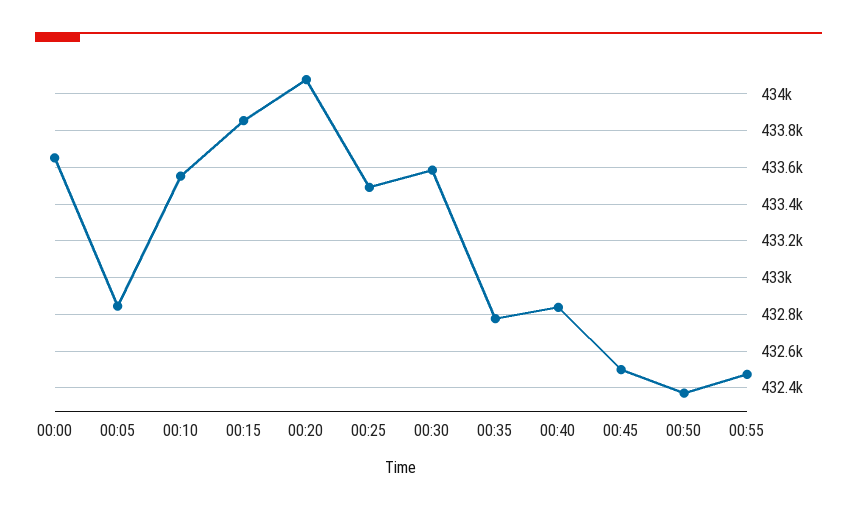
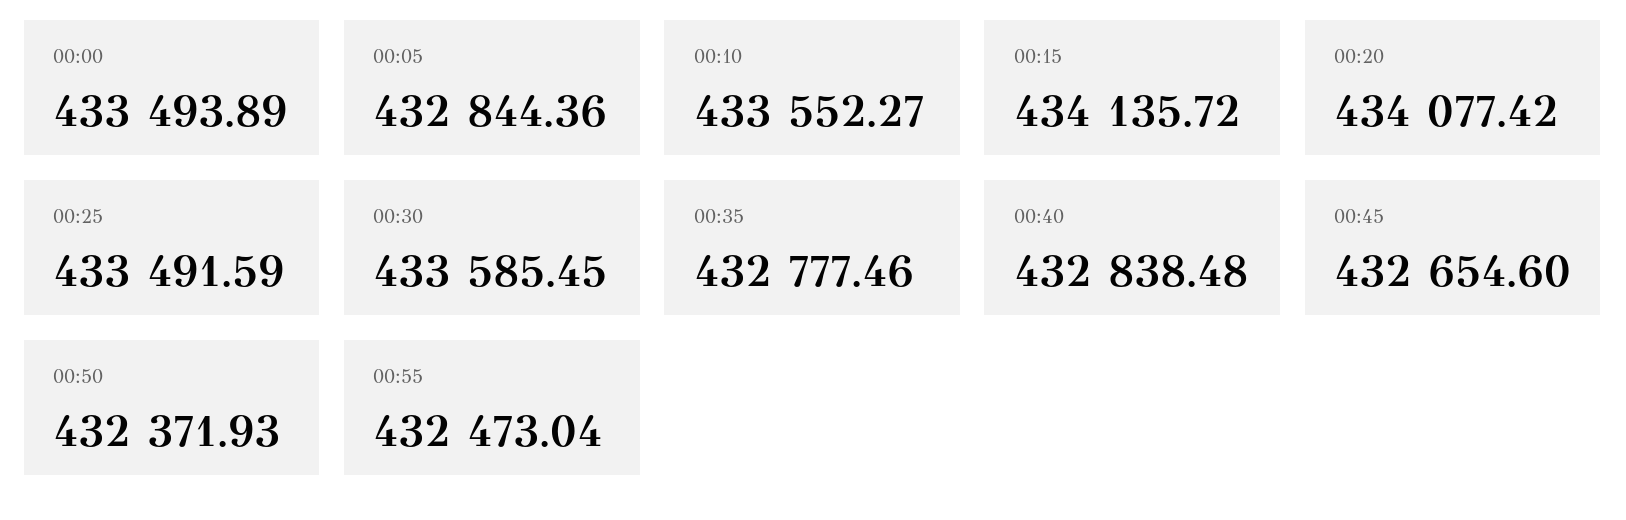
  {
-   "00:00": 433650,
+   "00:00": 433493.89,
    "00:05": 432844.36,
    "00:10": 433552.27,
-   "00:15": 433850,
+   "00:15": 434135.72,
    "00:20": 434077.42,
    "00:25": 433491.59,
    "00:30": 433585.45,
    "00:35": 432777.46,
    "00:40": 432838.48,
-   "00:45": 432500,
+   "00:45": 432654.6,
    "00:50": 432371.93,
    "00:55": 432473.04
  }

